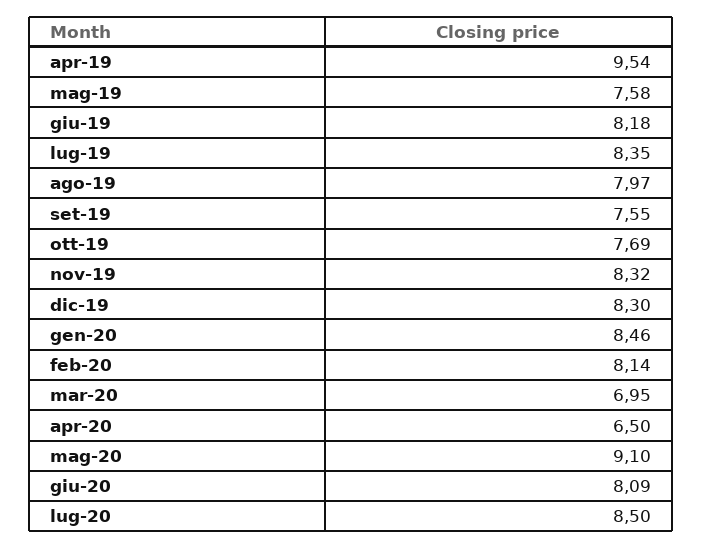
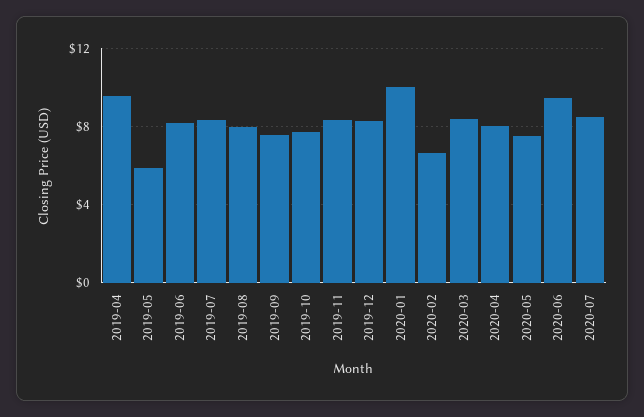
  {
    "apr-19": 9.54,
-   "mag-19": 7.58,
+   "mag-19": 6,
    "giu-19": 8.18,
    "lug-19": 8.35,
    "ago-19": 7.97,
    "set-19": 7.55,
    "ott-19": 7.69,
    "nov-19": 8.32,
    "dic-19": 8.3,
-   "gen-20": 8.46,
+   "gen-20": 10,
-   "feb-20": 8.14,
+   "feb-20": 6.5,
-   "mar-20": 6.95,
+   "mar-20": 8.5,
-   "apr-20": 6.5,
+   "apr-20": 8,
-   "mag-20": 9.1,
+   "mag-20": 7.5,
-   "giu-20": 8.09,
+   "giu-20": 9.5,
    "lug-20": 8.5
  }

